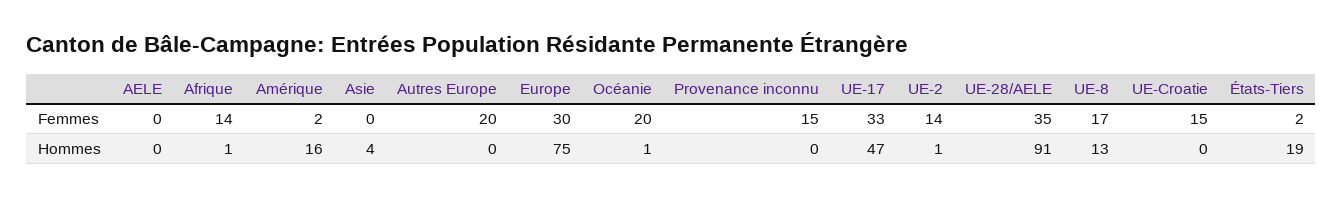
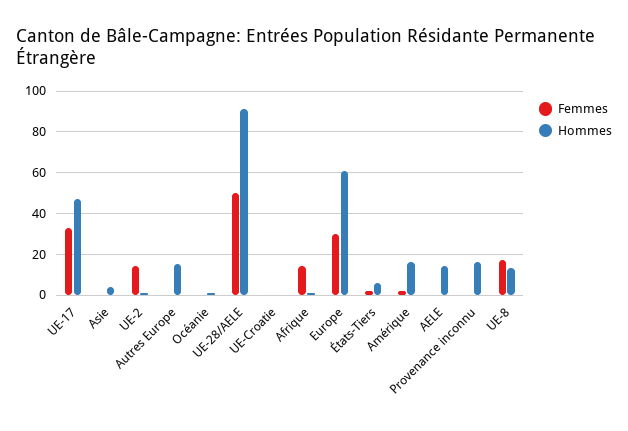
  {
    "Femmes": {
      "AELE": 0,
      "Afrique": 14,
      "Amérique": 2,
      "Asie": 0,
-     "Autres Europe": 20,
+     "Autres Europe": 0,
      "Europe": 30,
-     "Océanie": 20,
+     "Océanie": 0,
-     "Provenance inconnu": 15,
+     "Provenance inconnu": 0,
      "UE-17": 33,
      "UE-2": 14,
-     "UE-28/AELE": 35,
+     "UE-28/AELE": 50,
      "UE-8": 17,
-     "UE-Croatie": 15,
+     "UE-Croatie": 0,
      "États-Tiers": 2
    },
    "Hommes": {
-     "AELE": 0,
+     "AELE": 15,
      "Afrique": 1,
      "Amérique": 16,
      "Asie": 4,
-     "Autres Europe": 0,
+     "Autres Europe": 15,
-     "Europe": 75,
+     "Europe": 60,
      "Océanie": 1,
-     "Provenance inconnu": 0,
+     "Provenance inconnu": 15,
      "UE-17": 47,
      "UE-2": 1,
      "UE-28/AELE": 91,
      "UE-8": 13,
      "UE-Croatie": 0,
-     "États-Tiers": 19
+     "États-Tiers": 5
    }
  }

